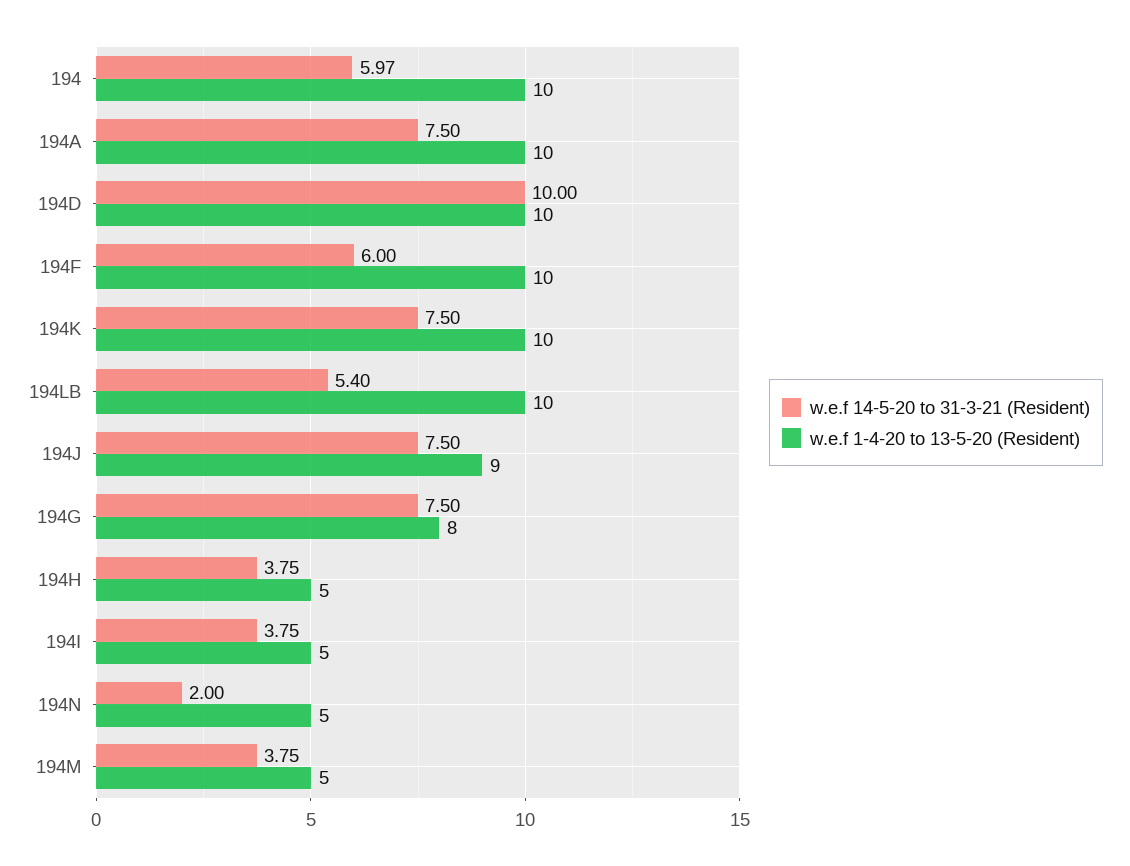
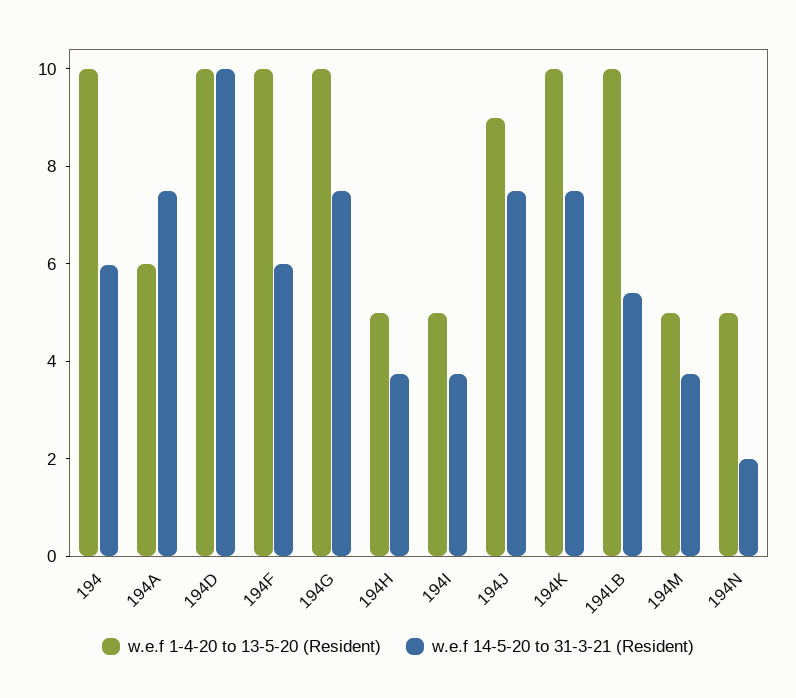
  {
    "w.e.f 14-5-20 to 31-3-21 (Resident)": {
      "194": 5.97,
      "194A": 7.5,
      "194D": 10,
      "194F": 6,
      "194K": 7.5,
      "194LB": 5.4,
      "194J": 7.5,
      "194G": 7.5,
      "194H": 3.75,
      "194I": 3.75,
      "194N": 2,
      "194M": 3.75
    },
    "w.e.f 1-4-20 to 13-5-20 (Resident)": {
      "194": 10,
-     "194A": 10,
+     "194A": 6,
      "194D": 10,
      "194F": 10,
      "194K": 10,
      "194LB": 10,
      "194J": 9,
-     "194G": 8,
+     "194G": 10,
      "194H": 5,
      "194I": 5,
      "194N": 5,
      "194M": 5
    }
  }

